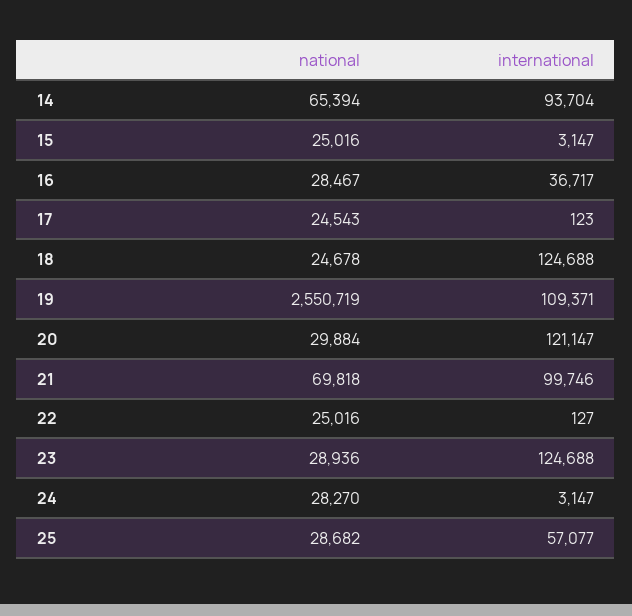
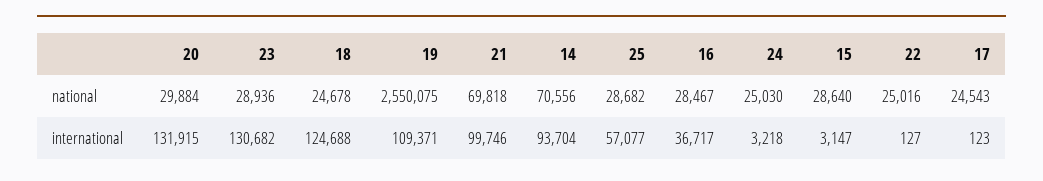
  {
    "national": {
-     "14": 65394,
+     "14": 70556,
-     "15": 25016,
+     "15": 28640,
      "16": 28467,
      "17": 24543,
      "18": 24678,
-     "19": 2550719,
+     "19": 2550075,
      "20": 29884,
      "21": 69818,
      "22": 25016,
      "23": 28936,
-     "24": 28270,
+     "24": 25030,
      "25": 28682
    },
    "international": {
      "14": 93704,
      "15": 3147,
      "16": 36717,
      "17": 123,
      "18": 124688,
      "19": 109371,
-     "20": 121147,
+     "20": 131915,
      "21": 99746,
      "22": 127,
-     "23": 124688,
+     "23": 130682,
-     "24": 3147,
+     "24": 3218,
      "25": 57077
    }
  }

